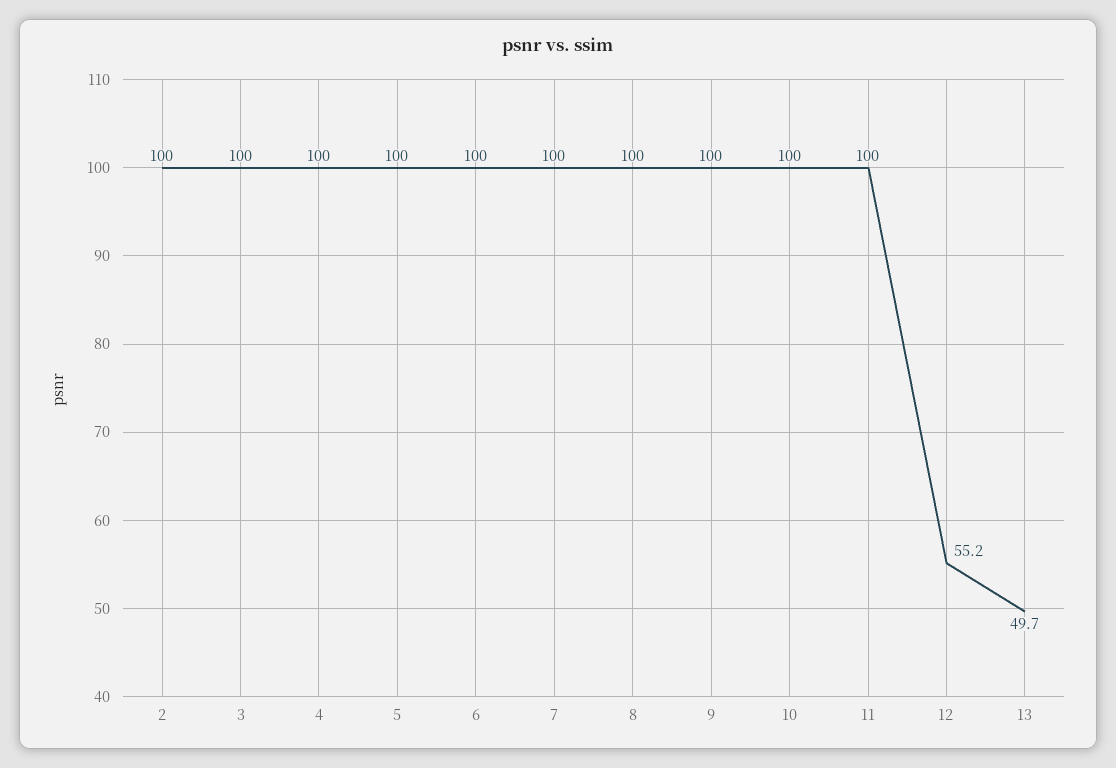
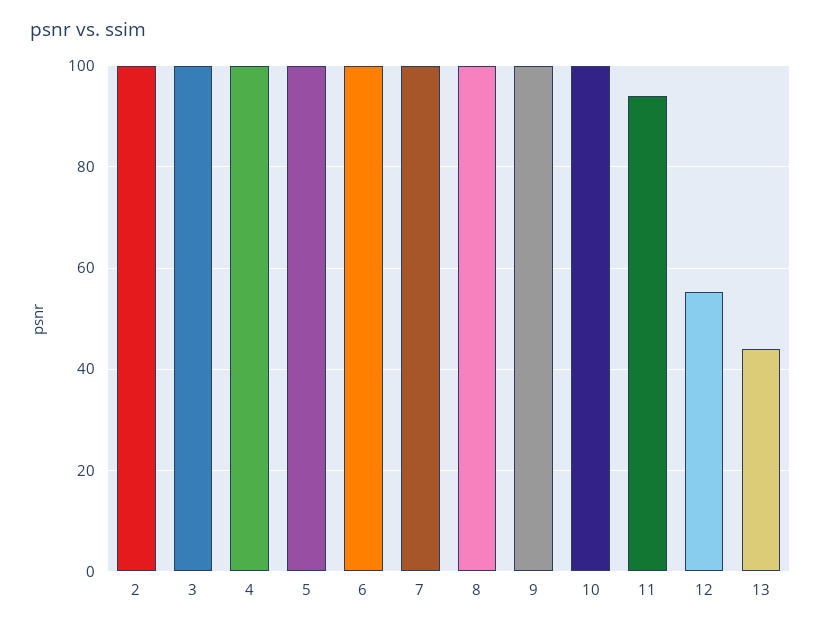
  {
    "2": 100,
    "3": 100,
    "4": 100,
    "5": 100,
    "6": 100,
    "7": 100,
    "8": 100,
    "9": 100,
    "10": 100,
-   "11": 100,
+   "11": 94,
    "12": 55.2,
-   "13": 49.7
+   "13": 44
  }

